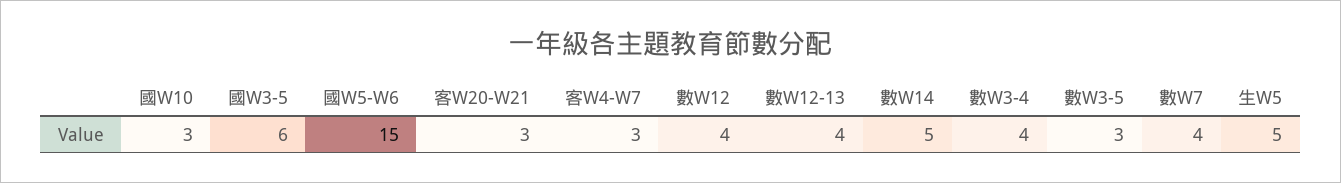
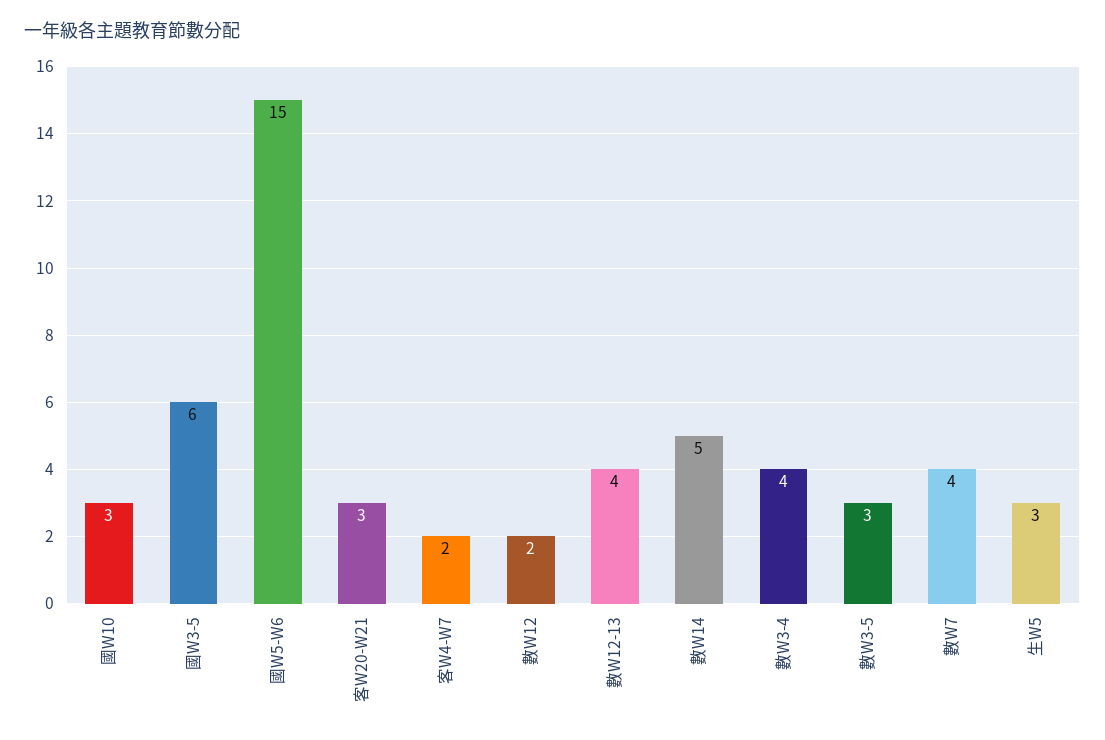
  {
    "國W10": 3,
    "國W3-5": 6,
    "國W5-W6": 15,
    "客W20-W21": 3,
-   "客W4-W7": 3,
+   "客W4-W7": 2,
-   "數W12": 4,
+   "數W12": 2,
    "數W12-13": 4,
    "數W14": 5,
    "數W3-4": 4,
    "數W3-5": 3,
    "數W7": 4,
-   "生W5": 5
+   "生W5": 3
  }

